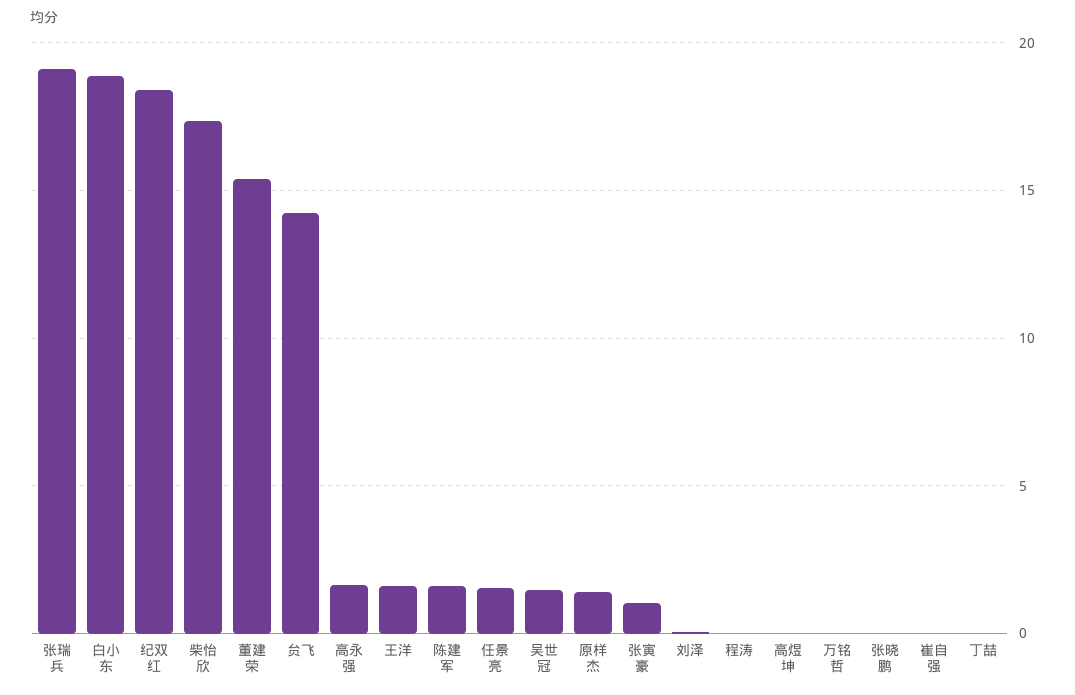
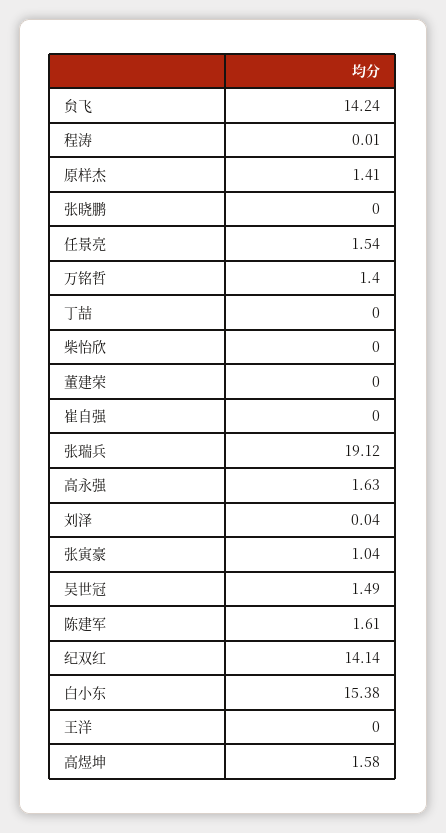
  {
    "张瑞兵": 19.12,
-   "白小东": 19,
+   "白小东": 15.38,
-   "纪双红": 18.5,
+   "纪双红": 14.14,
-   "柴怡欣": 17.5,
+   "柴怡欣": 0,
-   "董建荣": 15.5,
+   "董建荣": 0,
    "贠飞": 14.24,
    "高永强": 1.63,
-   "王洋": 1.5,
+   "王洋": 0,
    "陈建军": 1.61,
    "任景亮": 1.54,
    "吴世冠": 1.49,
    "原样杰": 1.41,
    "张寅豪": 1.04,
    "刘泽": 0.04,
    "程涛": 0.01,
-   "高煜坤": 0,
+   "高煜坤": 1.58,
-   "万铭哲": 0,
+   "万铭哲": 1.4,
    "张晓鹏": 0,
    "崔自强": 0,
    "丁喆": 0
  }

